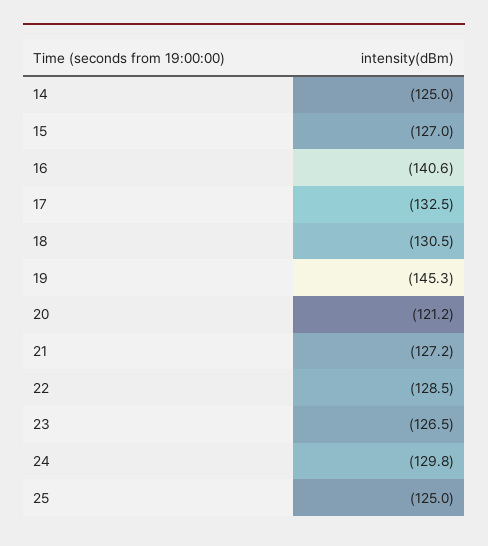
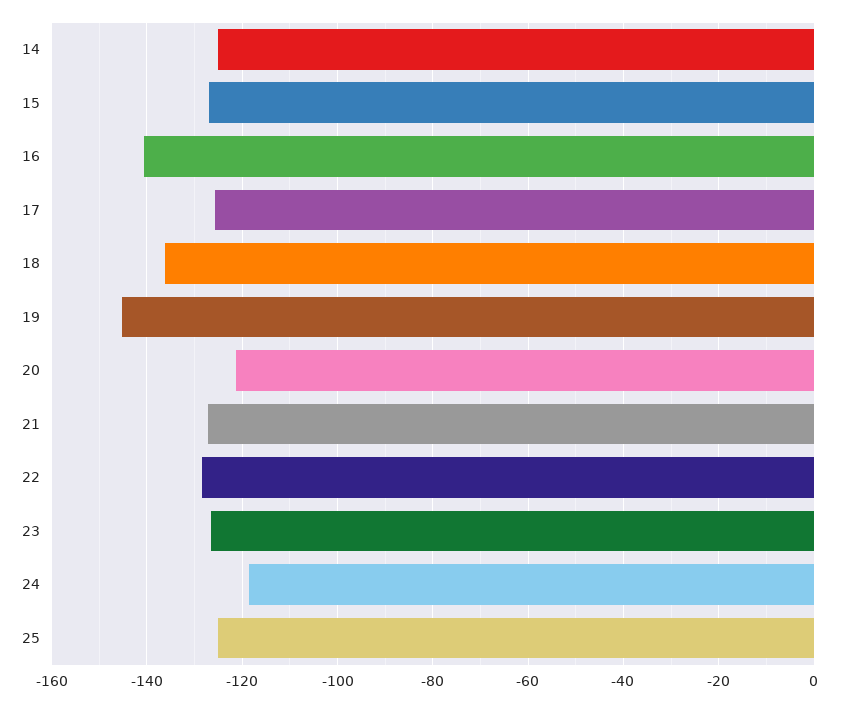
  {
    "14": -125,
    "15": -127,
    "16": -140.6,
-   "17": -132.5,
+   "17": -126,
-   "18": -130.5,
+   "18": -136,
    "19": -145.3,
    "20": -121.2,
    "21": -127.2,
    "22": -128.5,
    "23": -126.5,
-   "24": -129.8,
+   "24": -118,
    "25": -125
  }

